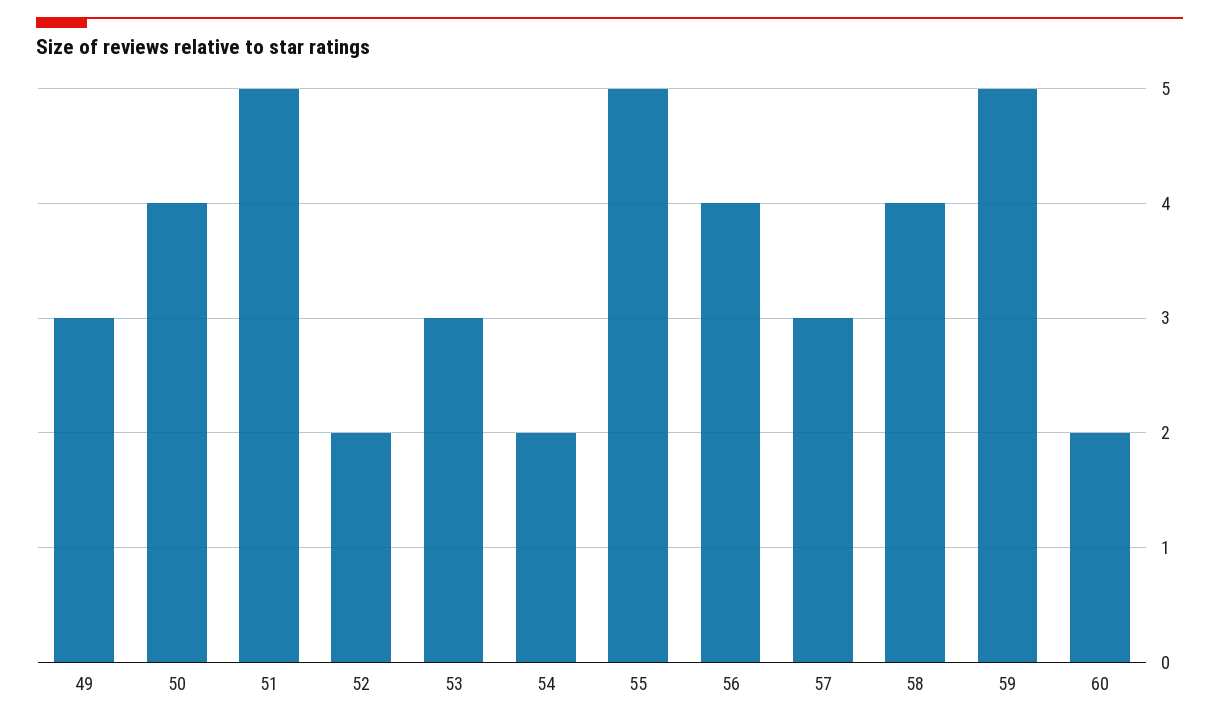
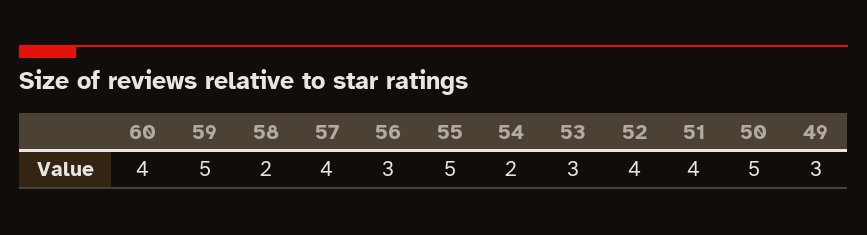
  {
    "49": 3,
-   "50": 4,
+   "50": 5,
-   "51": 5,
+   "51": 4,
-   "52": 2,
+   "52": 4,
    "53": 3,
    "54": 2,
    "55": 5,
-   "56": 4,
+   "56": 3,
-   "57": 3,
+   "57": 4,
-   "58": 4,
+   "58": 2,
    "59": 5,
-   "60": 2
+   "60": 4
  }

